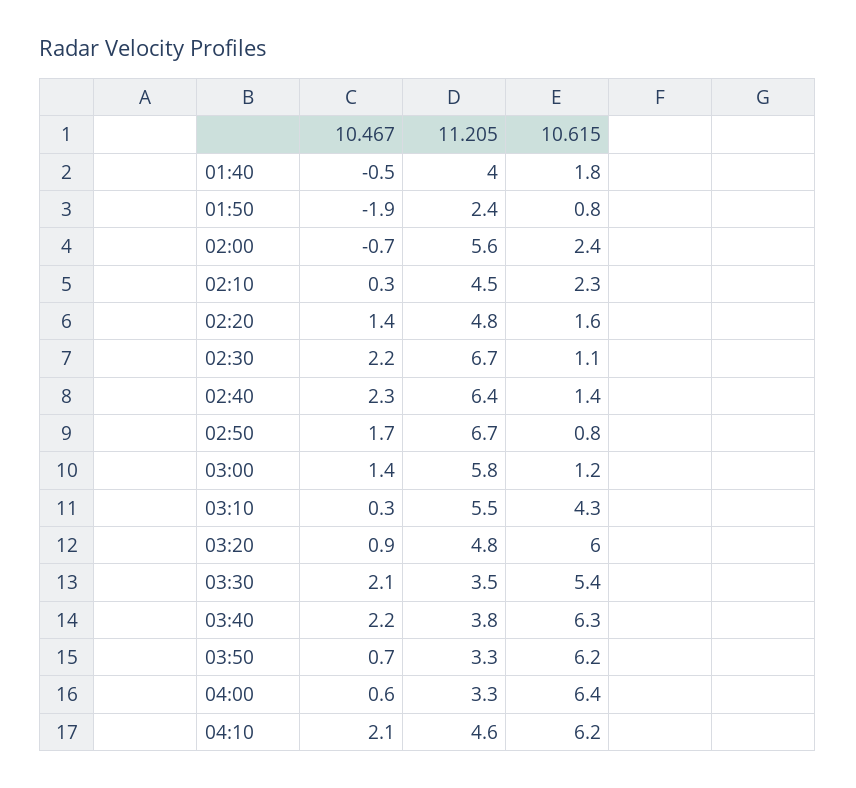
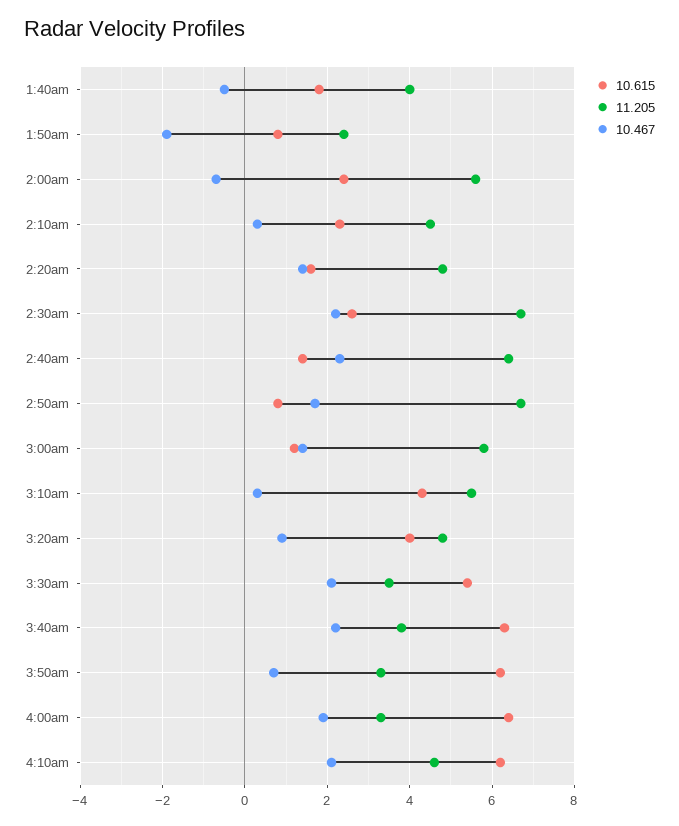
  {
    "10.467": {
      "01:40": -0.5,
      "01:50": -1.9,
      "02:00": -0.7,
      "02:10": 0.3,
      "02:20": 1.4,
      "02:30": 2.2,
      "02:40": 2.3,
      "02:50": 1.7,
      "03:00": 1.4,
      "03:10": 0.3,
      "03:20": 0.9,
      "03:30": 2.1,
      "03:40": 2.2,
      "03:50": 0.7,
-     "04:00": 0.6,
+     "04:00": 2,
      "04:10": 2.1
    },
    "11.205": {
      "01:40": 4,
      "01:50": 2.4,
      "02:00": 5.6,
      "02:10": 4.5,
      "02:20": 4.8,
      "02:30": 6.7,
      "02:40": 6.4,
      "02:50": 6.7,
      "03:00": 5.8,
      "03:10": 5.5,
      "03:20": 4.8,
      "03:30": 3.5,
      "03:40": 3.8,
      "03:50": 3.3,
      "04:00": 3.3,
      "04:10": 4.6
    },
    "10.615": {
      "01:40": 1.8,
      "01:50": 0.8,
      "02:00": 2.4,
      "02:10": 2.3,
      "02:20": 1.6,
-     "02:30": 1.1,
+     "02:30": 2.5,
      "02:40": 1.4,
      "02:50": 0.8,
      "03:00": 1.2,
      "03:10": 4.3,
-     "03:20": 6,
+     "03:20": 4,
      "03:30": 5.4,
      "03:40": 6.3,
      "03:50": 6.2,
      "04:00": 6.4,
      "04:10": 6.2
    }
  }

